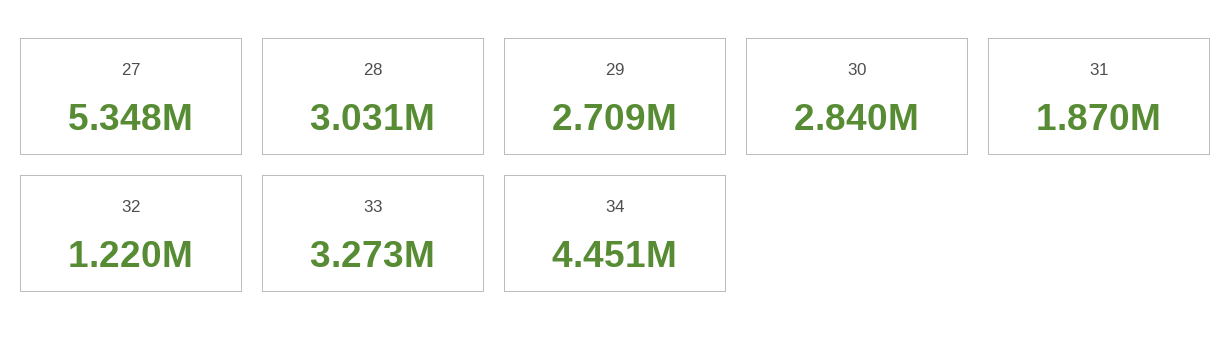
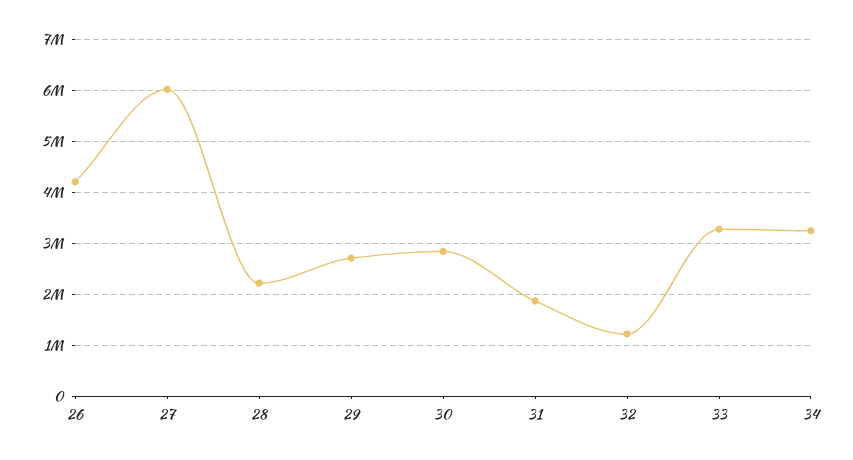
  {
-   "27": 5348000,
+   "27": 6000000,
-   "28": 3031000,
+   "28": 2200000,
    "29": 2709000,
    "30": 2840000,
    "31": 1870000,
    "32": 1220000,
    "33": 3273000,
-   "34": 4451000
+   "34": 3200000,
+   "26": 4200000
  }

